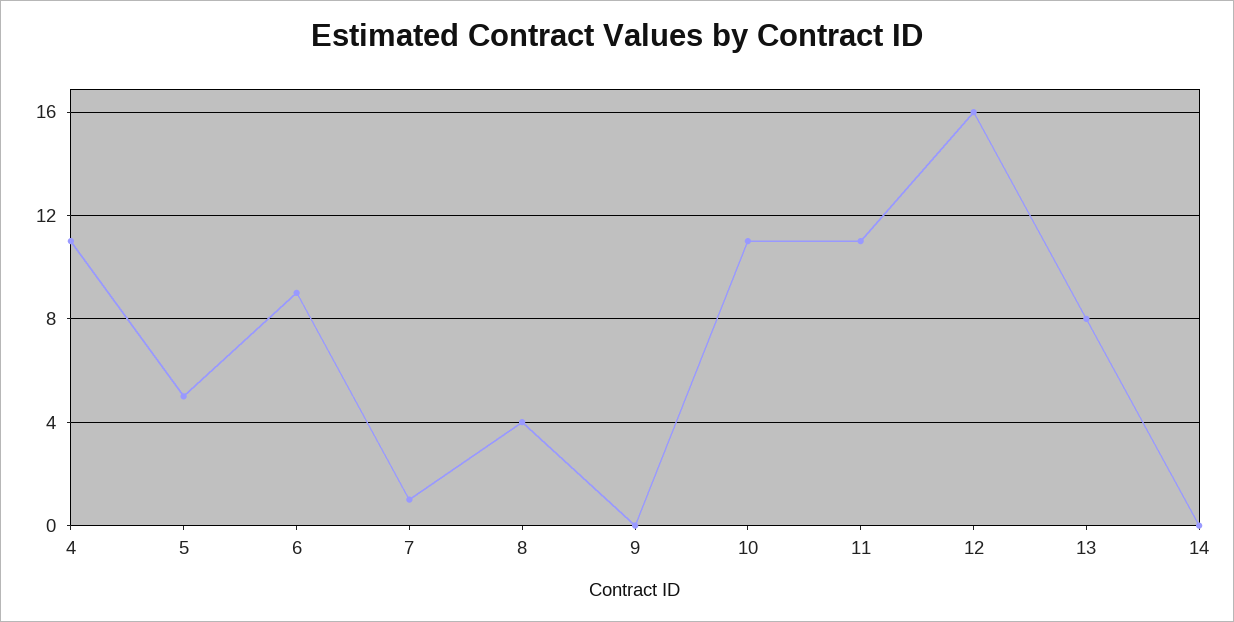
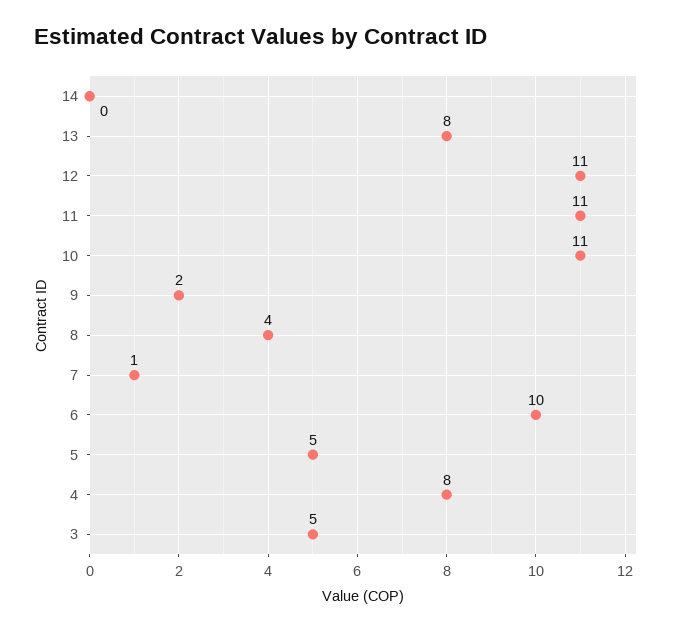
  {
-   "4": 11,
+   "4": 8,
    "5": 5,
-   "6": 9,
+   "6": 10,
    "7": 1,
    "8": 4,
-   "9": 0,
+   "9": 2,
    "10": 11,
    "11": 11,
-   "12": 16,
+   "12": 11,
    "13": 8,
-   "14": 0
+   "14": 0,
+   "3": 5
  }

